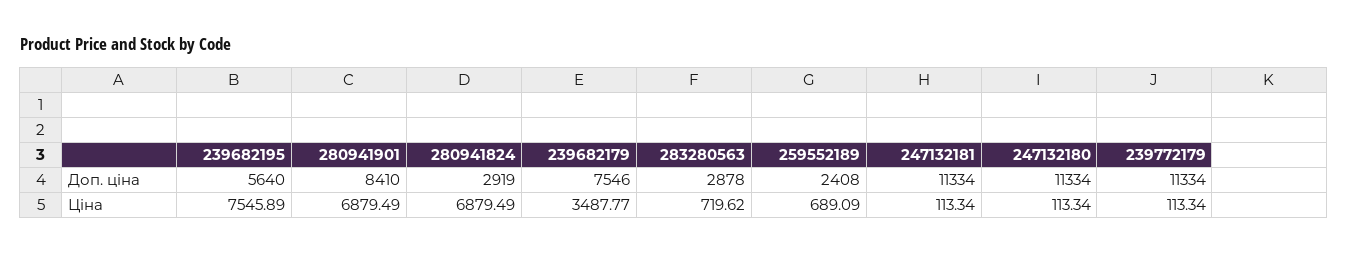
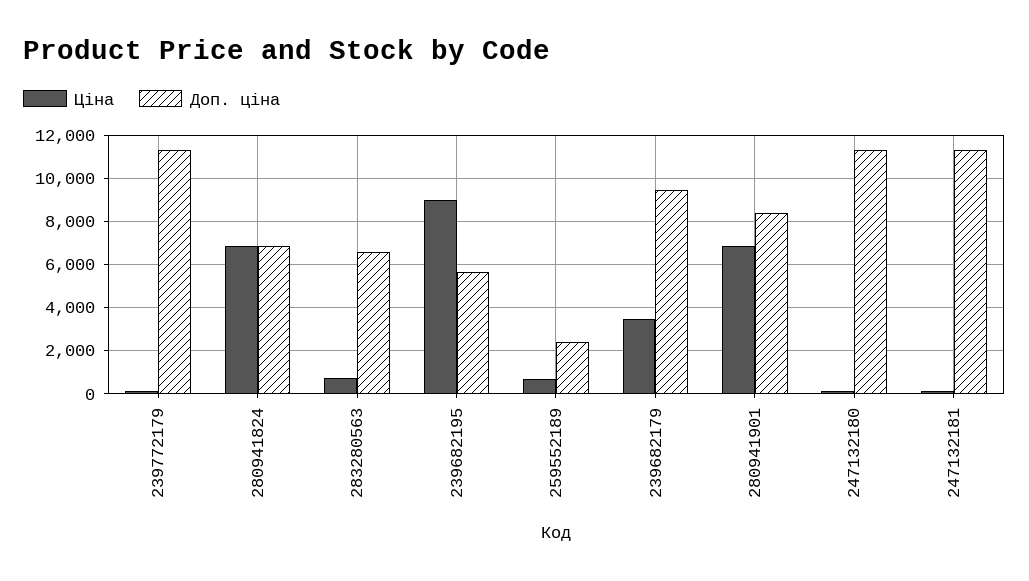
  {
    "Доп. ціна": {
      "239682195": 5640,
      "280941901": 8410,
-     "280941824": 2919,
+     "280941824": 7000,
-     "239682179": 7546,
+     "239682179": 9500,
-     "283280563": 2878,
+     "283280563": 6500,
      "259552189": 2408,
      "247132181": 11334,
      "247132180": 11334,
      "239772179": 11334
    },
    "Ціна": {
-     "239682195": 7545.89,
+     "239682195": 9000,
      "280941901": 6879.49,
      "280941824": 6879.49,
      "239682179": 3487.77,
      "283280563": 719.62,
      "259552189": 689.09,
      "247132181": 113.34,
      "247132180": 113.34,
      "239772179": 113.34
    }
  }

